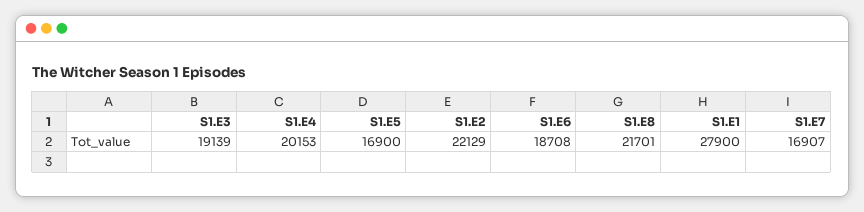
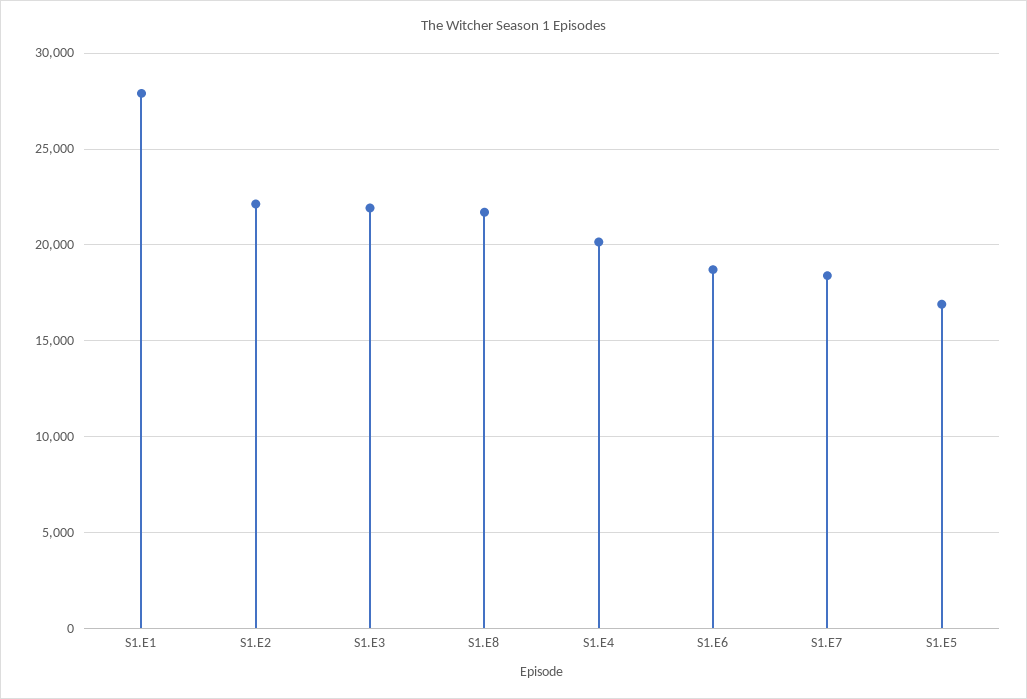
  {
-   "S1.E3": 19139,
+   "S1.E3": 22000,
    "S1.E4": 20153,
    "S1.E5": 16900,
    "S1.E2": 22129,
    "S1.E6": 18708,
    "S1.E8": 21701,
    "S1.E1": 27900,
-   "S1.E7": 16907
+   "S1.E7": 18500
  }

